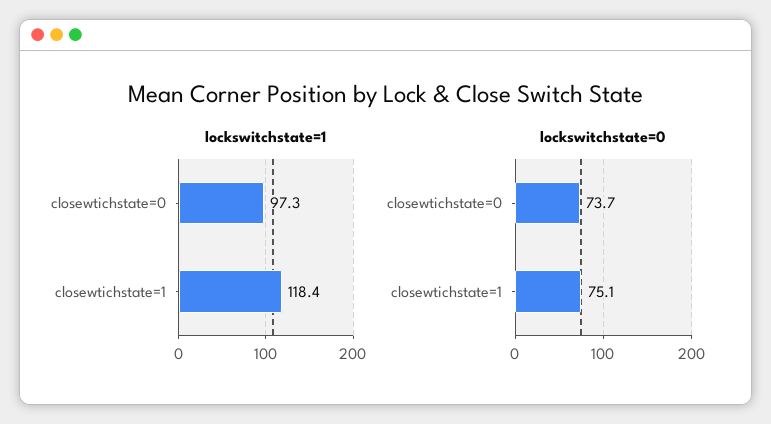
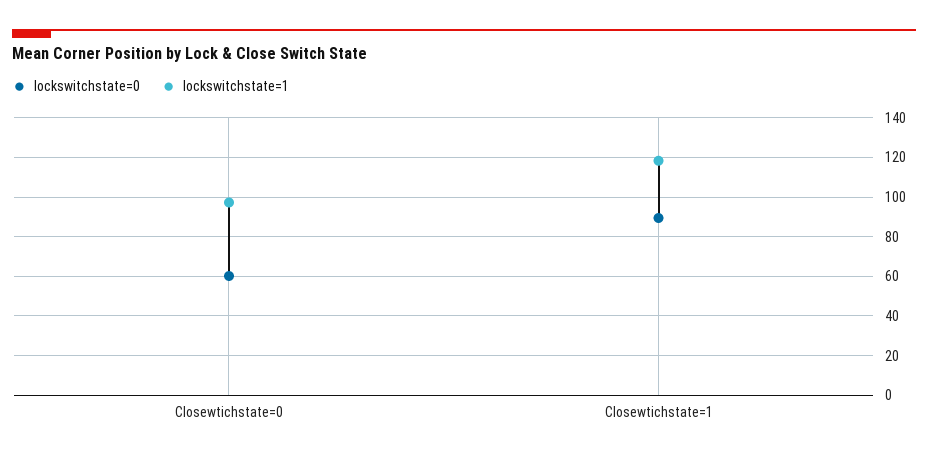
  {
    "lockswitchstate=1": {
      "closewtichstate=0": 97.3,
      "closewtichstate=1": 118.4
    },
    "lockswitchstate=0": {
-     "closewtichstate=0": 73.7,
+     "closewtichstate=0": 60,
-     "closewtichstate=1": 75.1
+     "closewtichstate=1": 90
    }
  }

